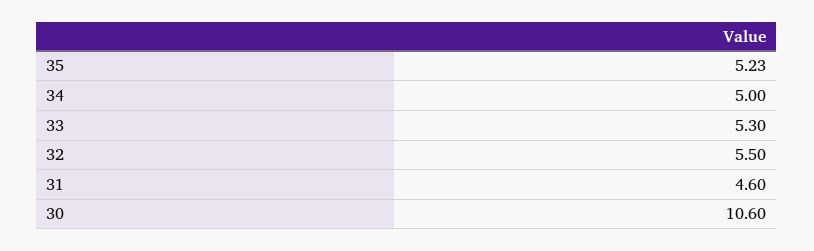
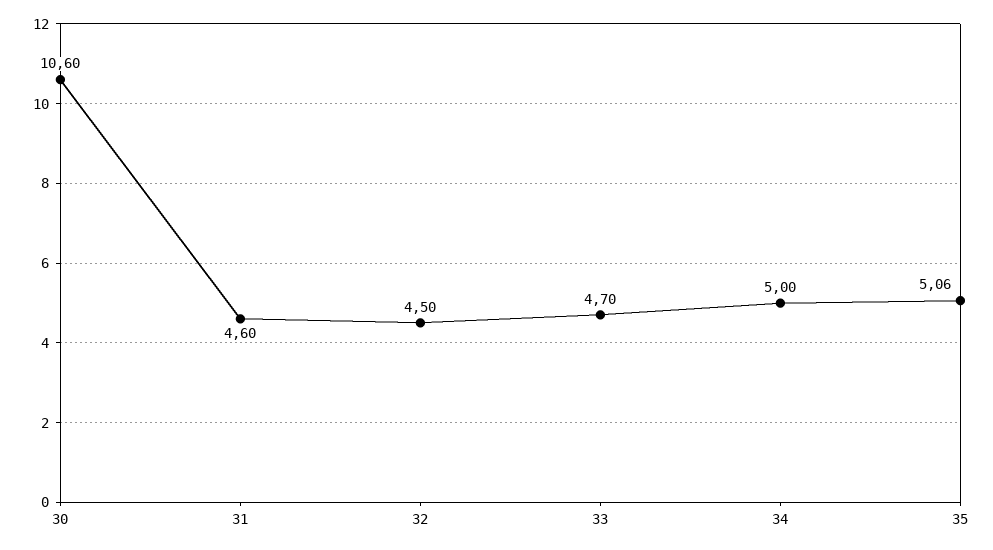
  {
-   "35": 5.23,
+   "35": 5.06,
    "34": 5,
-   "33": 5.3,
+   "33": 4.7,
-   "32": 5.5,
+   "32": 4.5,
    "31": 4.6,
    "30": 10.6
  }

